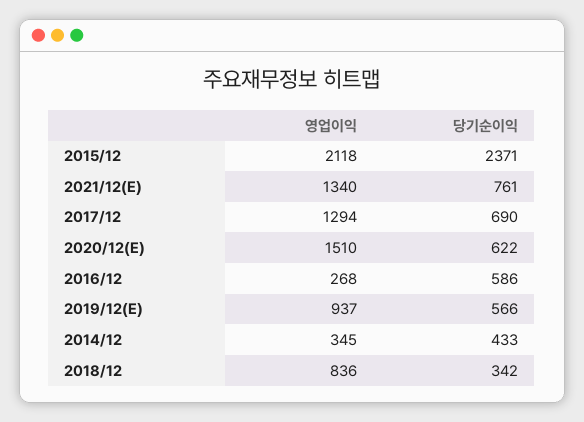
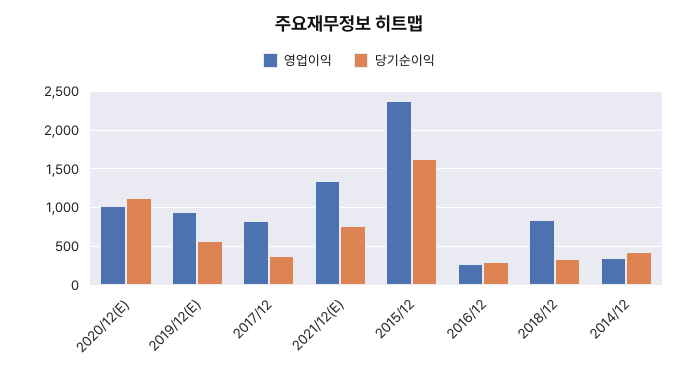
  {
    "영업이익": {
-     "2015/12": 2118,
+     "2015/12": 2400,
      "2021/12(E)": 1340,
-     "2017/12": 1294,
+     "2017/12": 800,
-     "2020/12(E)": 1510,
+     "2020/12(E)": 1000,
      "2016/12": 268,
      "2019/12(E)": 937,
      "2014/12": 345,
      "2018/12": 836
    },
    "당기순이익": {
-     "2015/12": 2371,
+     "2015/12": 1600,
      "2021/12(E)": 761,
-     "2017/12": 690,
+     "2017/12": 400,
-     "2020/12(E)": 622,
+     "2020/12(E)": 1100,
-     "2016/12": 586,
+     "2016/12": 300,
      "2019/12(E)": 566,
      "2014/12": 433,
      "2018/12": 342
    }
  }

